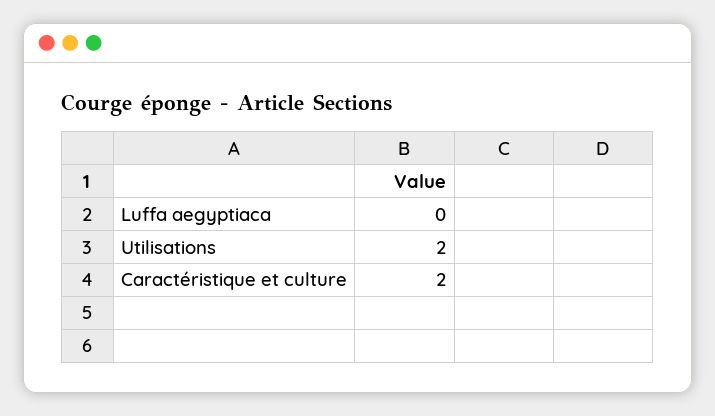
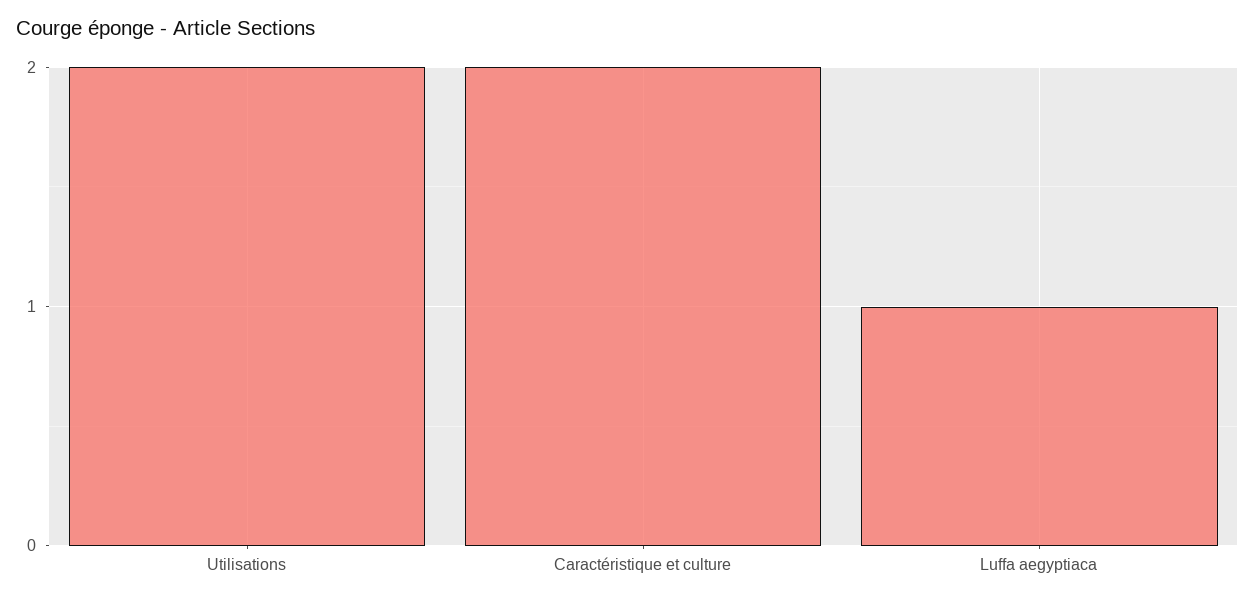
  {
-   "Luffa aegyptiaca": 0,
+   "Luffa aegyptiaca": 1,
    "Utilisations": 2,
    "Caractéristique et culture": 2
  }

